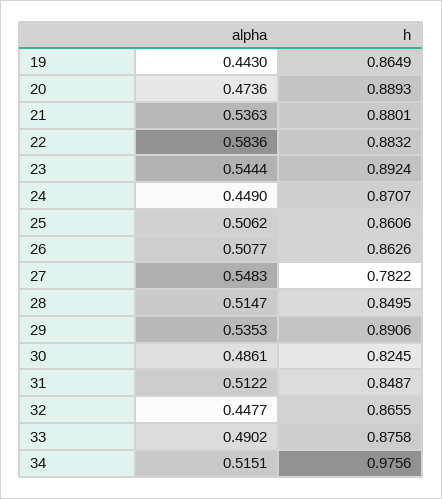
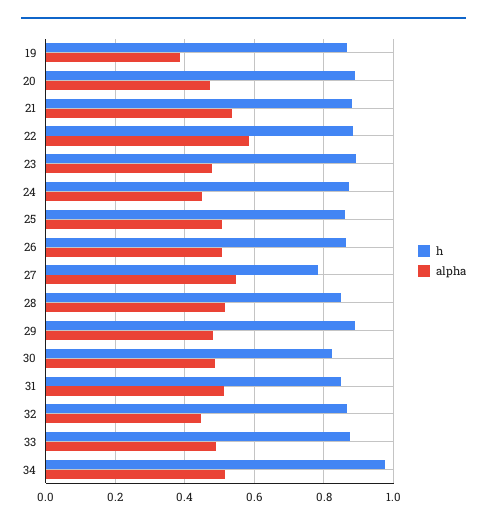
  {
    "alpha": {
-     "19": 0.443,
+     "19": 0.38,
      "20": 0.4736,
      "21": 0.5363,
      "22": 0.5836,
-     "23": 0.5444,
+     "23": 0.48,
      "24": 0.449,
      "25": 0.5062,
      "26": 0.5077,
      "27": 0.5483,
      "28": 0.5147,
-     "29": 0.5353,
+     "29": 0.48,
      "30": 0.4861,
      "31": 0.5122,
      "32": 0.4477,
      "33": 0.4902,
      "34": 0.5151
    },
    "h": {
      "19": 0.8649,
      "20": 0.8893,
      "21": 0.8801,
      "22": 0.8832,
      "23": 0.8924,
      "24": 0.8707,
      "25": 0.8606,
      "26": 0.8626,
      "27": 0.7822,
      "28": 0.8495,
      "29": 0.8906,
      "30": 0.8245,
      "31": 0.8487,
      "32": 0.8655,
      "33": 0.8758,
      "34": 0.9756
    }
  }

